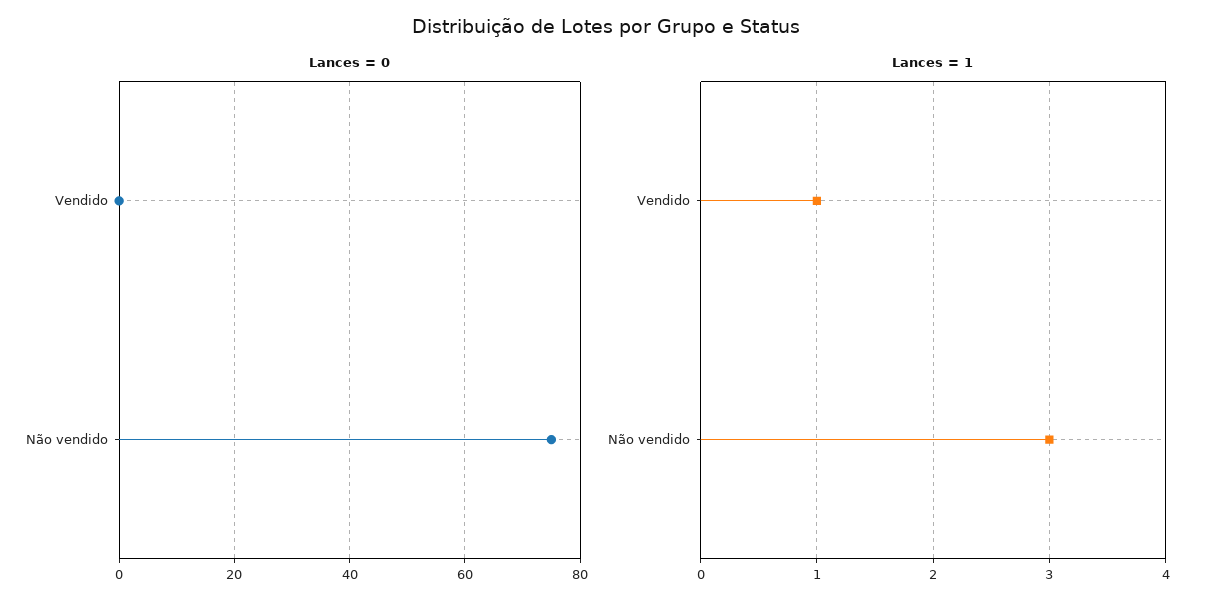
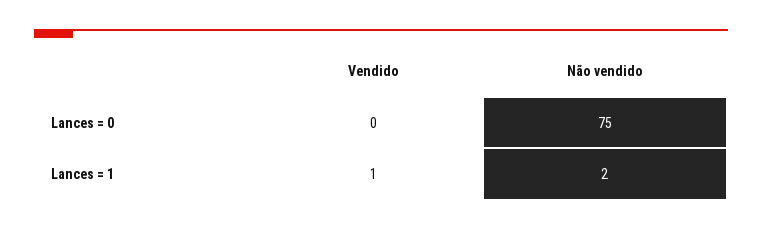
  {
    "Lances = 0": {
      "Vendido": 0,
      "Não vendido": 75
    },
    "Lances = 1": {
      "Vendido": 1,
-     "Não vendido": 3
+     "Não vendido": 2
    }
  }

